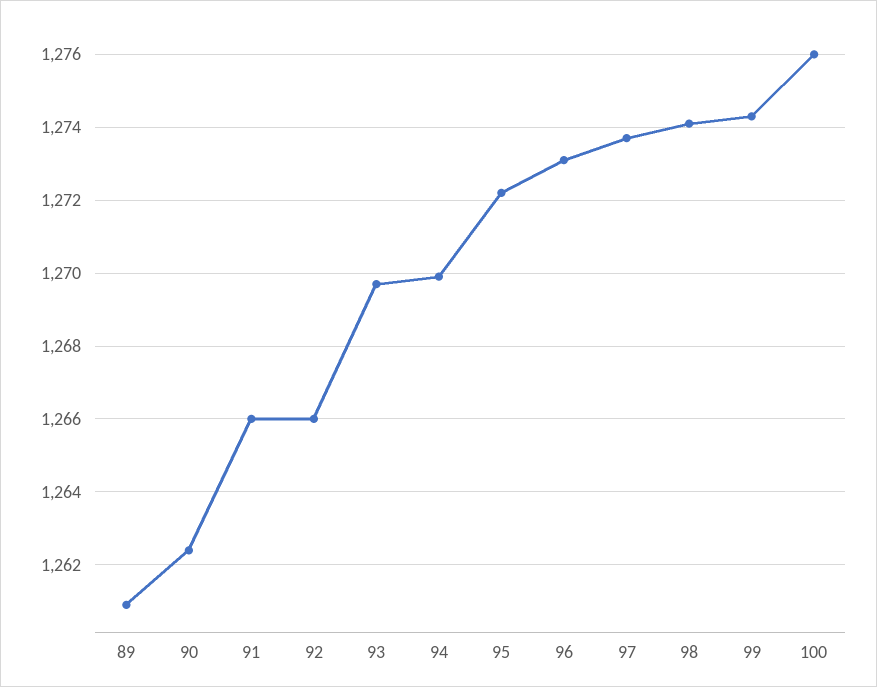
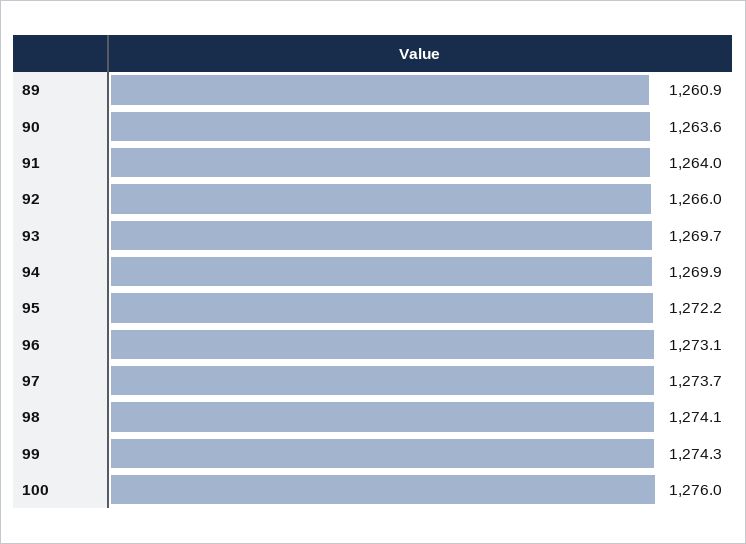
  {
    "89": 1260.9,
-   "90": 1262.5,
+   "90": 1263.6,
-   "91": 1266,
+   "91": 1264,
    "92": 1266,
    "93": 1269.7,
    "94": 1269.9,
    "95": 1272.2,
    "96": 1273.1,
    "97": 1273.7,
    "98": 1274.1,
    "99": 1274.3,
    "100": 1276
  }

